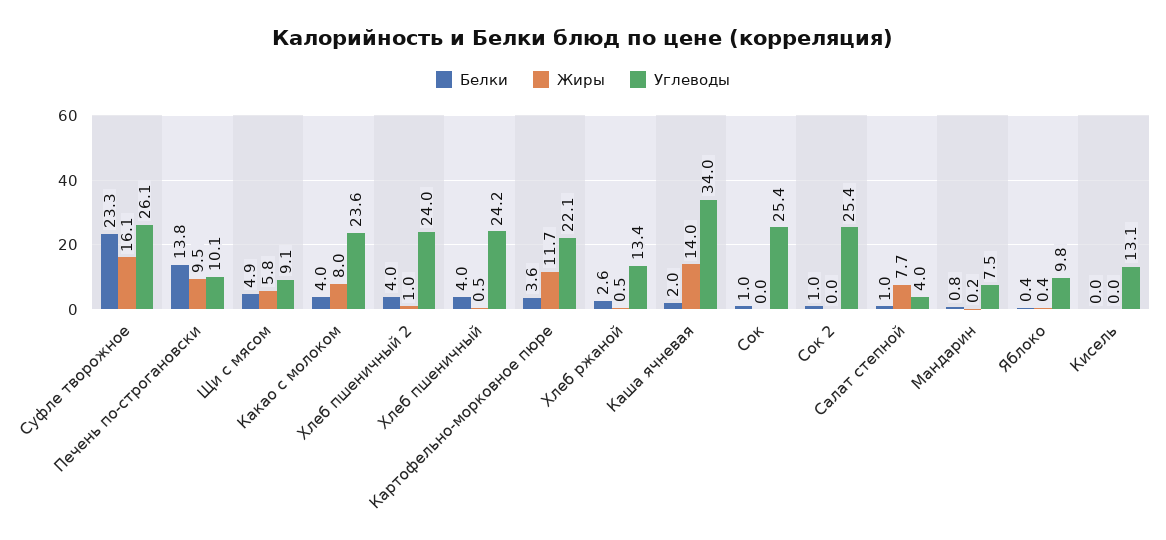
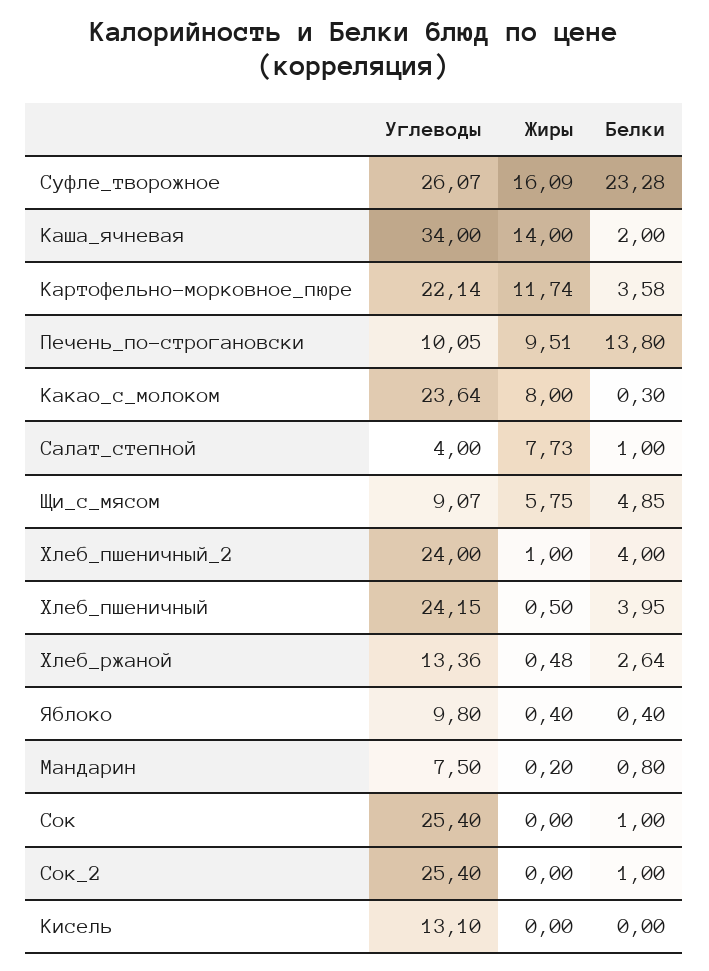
  {
    "Белки": {
      "Суфле творожное": 23.28,
      "Печень по-строгановски": 13.8,
      "Щи с мясом": 4.85,
-     "Какао с молоком": 4,
+     "Какао с молоком": 0.3,
      "Хлеб пшеничный 2": 4,
      "Хлеб пшеничный": 3.95,
      "Картофельно-морковное пюре": 3.58,
      "Хлеб ржаной": 2.64,
      "Каша ячневая": 2,
      "Сок": 1,
      "Сок 2": 1,
      "Салат степной": 1,
      "Мандарин": 0.8,
      "Яблоко": 0.4,
      "Кисель": 0
    },
    "Жиры": {
      "Суфле творожное": 16.09,
      "Печень по-строгановски": 9.51,
      "Щи с мясом": 5.75,
      "Какао с молоком": 8,
      "Хлеб пшеничный 2": 1,
      "Хлеб пшеничный": 0.5,
      "Картофельно-морковное пюре": 11.74,
      "Хлеб ржаной": 0.48,
      "Каша ячневая": 14,
      "Сок": 0,
      "Сок 2": 0,
      "Салат степной": 7.73,
      "Мандарин": 0.2,
      "Яблоко": 0.4,
      "Кисель": 0
    },
    "Углеводы": {
      "Суфле творожное": 26.07,
      "Печень по-строгановски": 10.05,
      "Щи с мясом": 9.07,
      "Какао с молоком": 23.64,
      "Хлеб пшеничный 2": 24,
      "Хлеб пшеничный": 24.15,
      "Картофельно-морковное пюре": 22.14,
      "Хлеб ржаной": 13.36,
      "Каша ячневая": 34,
      "Сок": 25.4,
      "Сок 2": 25.4,
      "Салат степной": 4,
      "Мандарин": 7.5,
      "Яблоко": 9.8,
      "Кисель": 13.1
    }
  }

